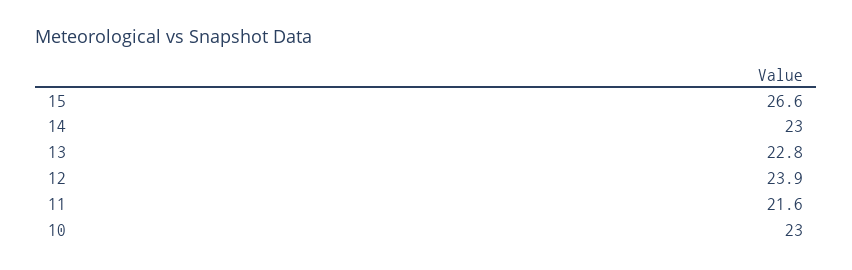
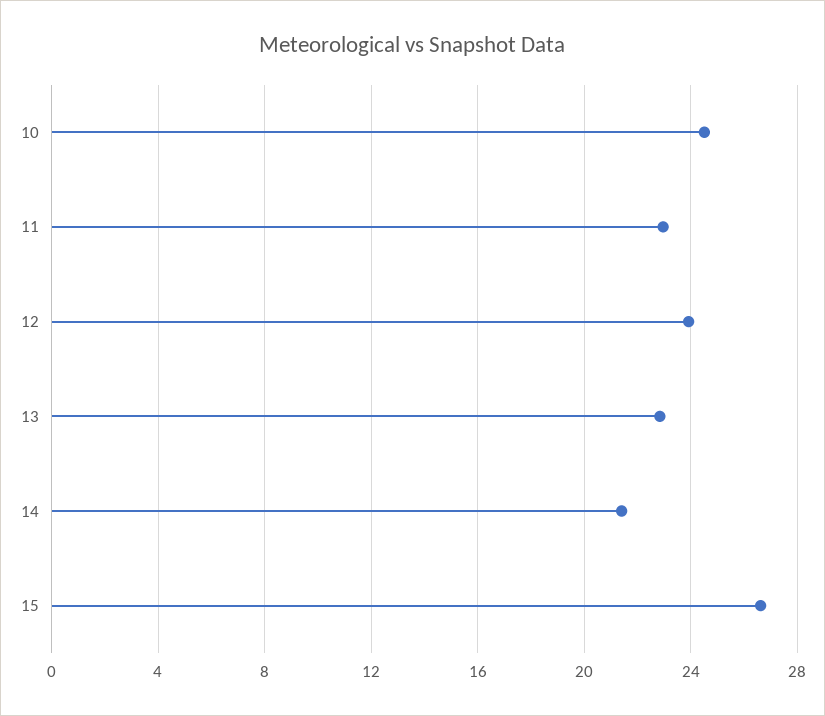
  {
    "15": 26.6,
-   "14": 23,
+   "14": 21.5,
    "13": 22.8,
    "12": 23.9,
-   "11": 21.6,
+   "11": 23,
-   "10": 23
+   "10": 24.5
  }

